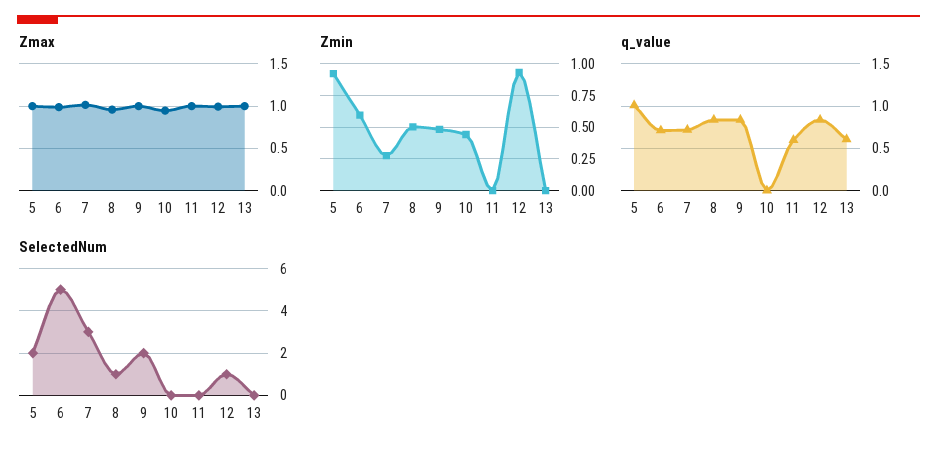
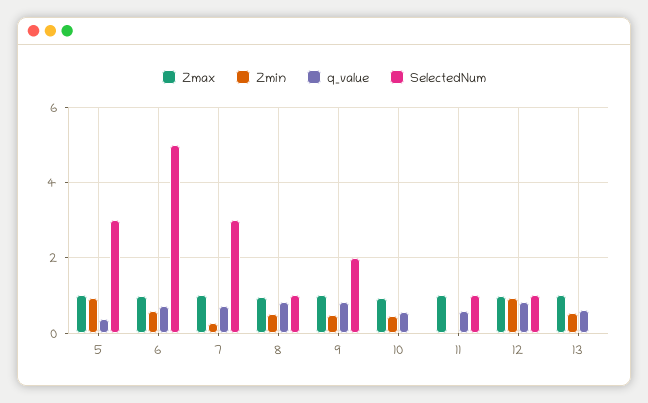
  {
    "Zmax": {
      "5": 1,
      "6": 1,
      "7": 1,
      "8": 1,
      "9": 1,
      "10": 0.9,
      "11": 1,
      "12": 1,
      "13": 1
    },
    "Zmin": {
      "5": 0.9,
      "6": 0.6,
      "7": 0.3,
      "8": 0.5,
      "9": 0.5,
      "10": 0.45,
      "11": 0,
      "12": 0.95,
-     "13": 0
+     "13": 0.6
    },
    "q_value": {
-     "5": 1,
+     "5": 0.4,
      "6": 0.7,
      "7": 0.7,
      "8": 0.8,
      "9": 0.8,
-     "10": 0,
+     "10": 0.6,
      "11": 0.6,
      "12": 0.8,
      "13": 0.6
    },
    "SelectedNum": {
-     "5": 2,
+     "5": 3,
      "6": 5,
      "7": 3,
      "8": 1,
      "9": 2,
      "10": 0,
-     "11": 0,
+     "11": 1,
      "12": 1,
      "13": 0
    }
  }

